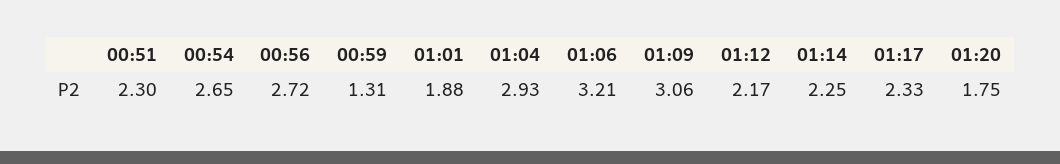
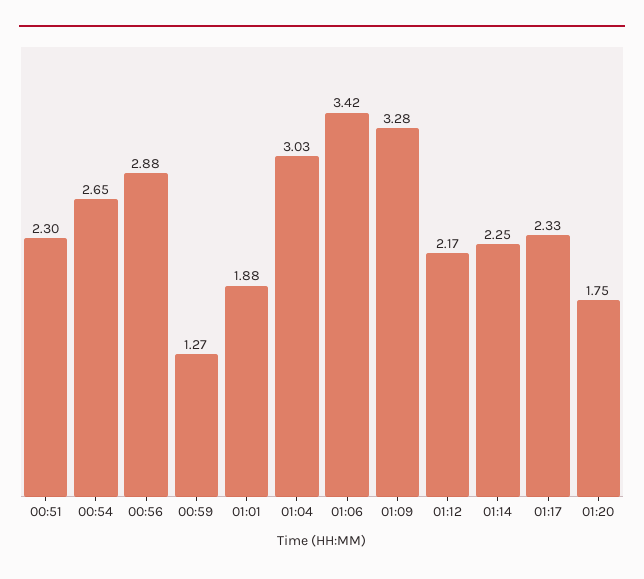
  {
    "00:51": 2.3,
    "00:54": 2.65,
-   "00:56": 2.72,
+   "00:56": 2.88,
-   "00:59": 1.31,
+   "00:59": 1.27,
    "01:01": 1.88,
-   "01:04": 2.93,
+   "01:04": 3.03,
-   "01:06": 3.21,
+   "01:06": 3.42,
-   "01:09": 3.06,
+   "01:09": 3.28,
    "01:12": 2.17,
    "01:14": 2.25,
    "01:17": 2.33,
    "01:20": 1.75
  }

